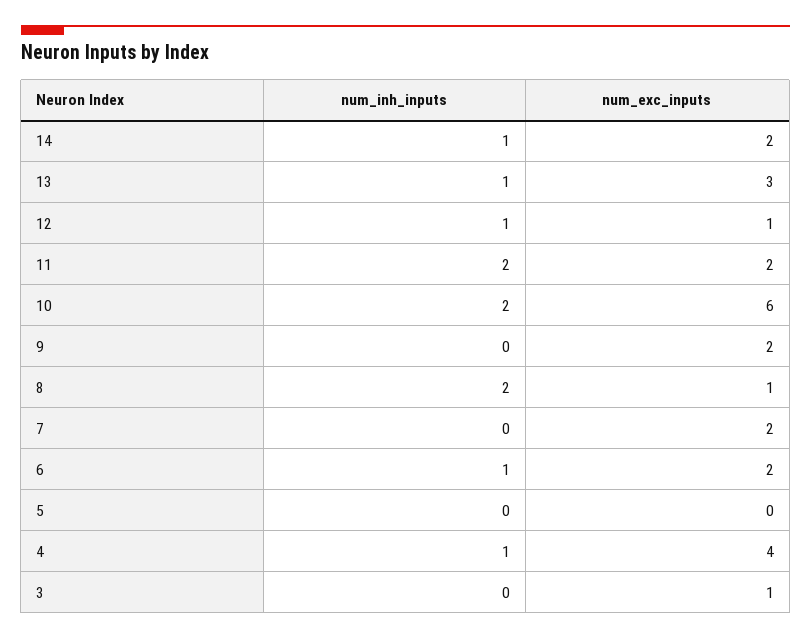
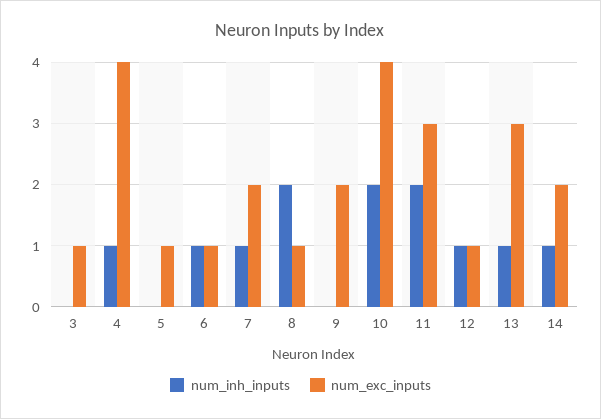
  {
    "num_inh_inputs": {
      "14": 1,
      "13": 1,
      "12": 1,
      "11": 2,
      "10": 2,
      "9": 0,
      "8": 2,
-     "7": 0,
+     "7": 1,
      "6": 1,
      "5": 0,
      "4": 1,
      "3": 0
    },
    "num_exc_inputs": {
      "14": 2,
      "13": 3,
      "12": 1,
-     "11": 2,
+     "11": 3,
-     "10": 6,
+     "10": 4,
      "9": 2,
      "8": 1,
      "7": 2,
-     "6": 2,
+     "6": 1,
-     "5": 0,
+     "5": 1,
      "4": 4,
      "3": 1
    }
  }

